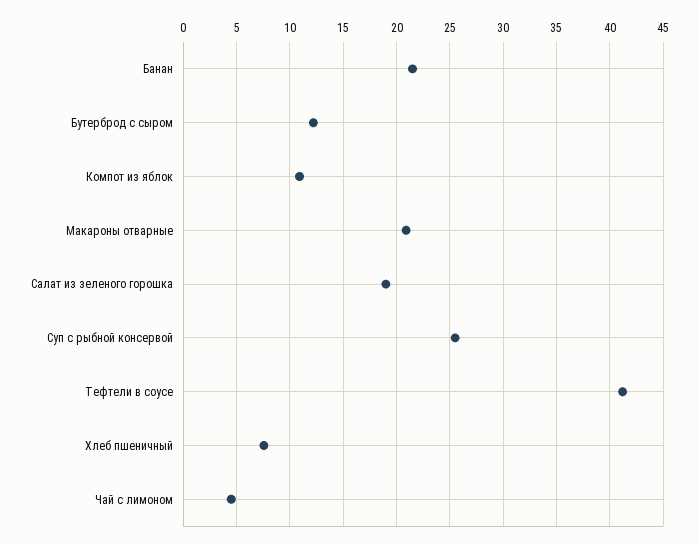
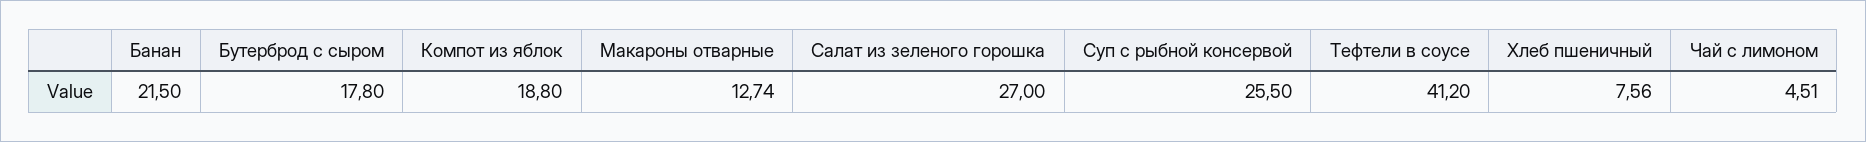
  {
    "Банан": 21.5,
-   "Бутерброд с сыром": 12,
+   "Бутерброд с сыром": 17.8,
-   "Компот из яблок": 11,
+   "Компот из яблок": 18.8,
-   "Макароны отварные": 21,
+   "Макароны отварные": 12.74,
-   "Салат из зеленого горошка": 19,
+   "Салат из зеленого горошка": 27,
    "Суп с рыбной консервой": 25.5,
    "Тефтели в соусе": 41.2,
    "Хлеб пшеничный": 7.56,
    "Чай с лимоном": 4.51
  }

